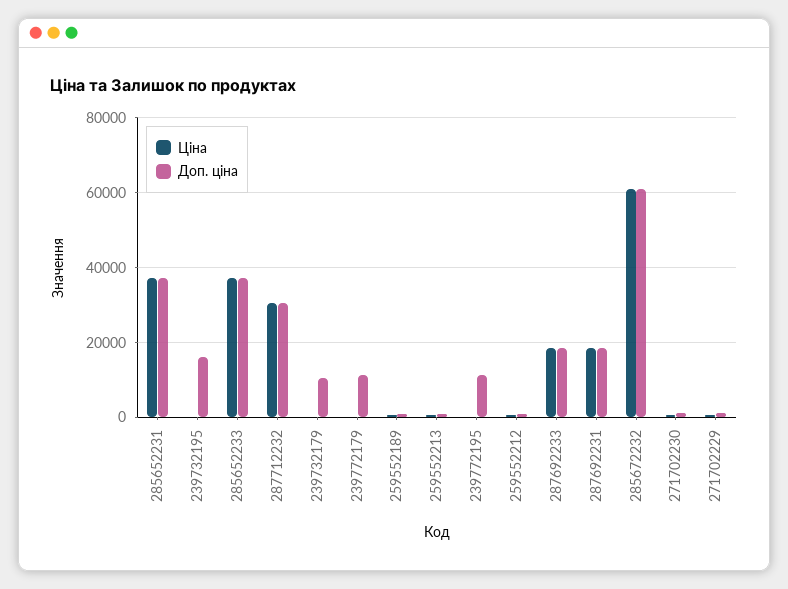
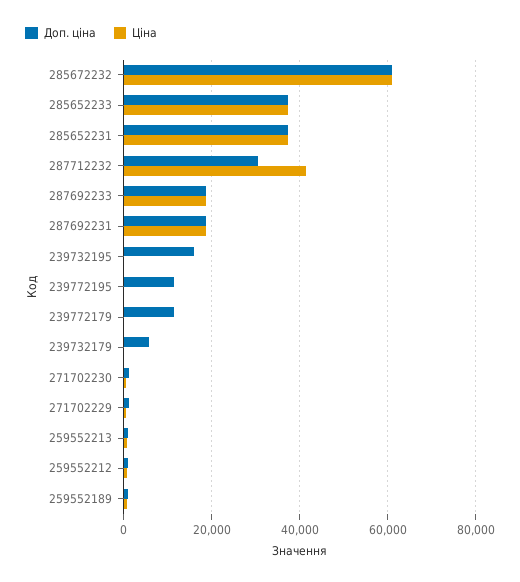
  {
    "Ціна": {
      "285652231": 38000,
      "239732195": 0,
      "285652233": 38000,
-     "287712232": 30000,
+     "287712232": 42000,
      "239732179": 0,
      "239772179": 0,
      "259552189": 0,
      "259552213": 0,
      "239772195": 0,
      "259552212": 0,
      "287692233": 18000,
      "287692231": 18000,
      "285672232": 62000,
      "271702230": 0,
      "271702229": 0
    },
    "Доп. ціна": {
      "285652231": 38000,
      "239732195": 16000,
      "285652233": 38000,
      "287712232": 30000,
-     "239732179": 10000,
+     "239732179": 6000,
      "239772179": 12000,
      "259552189": 2000,
      "259552213": 2000,
      "239772195": 12000,
      "259552212": 2000,
      "287692233": 18000,
      "287692231": 18000,
      "285672232": 62000,
      "271702230": 2000,
      "271702229": 2000
    }
  }

